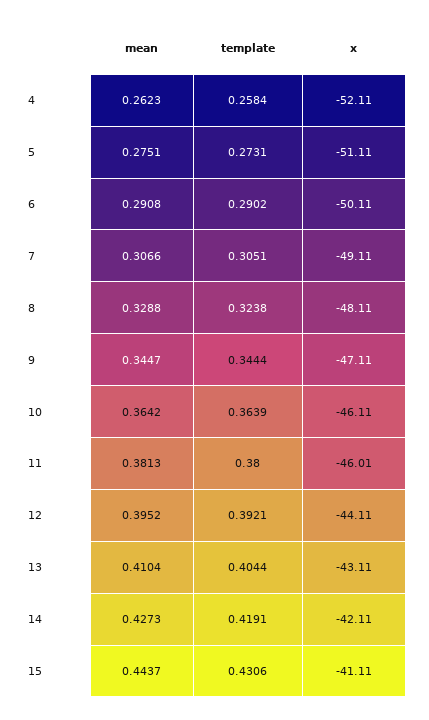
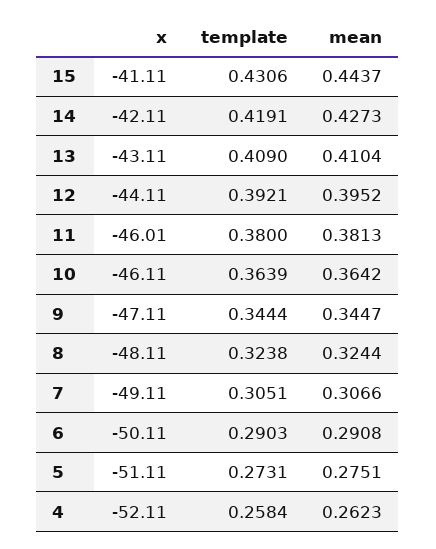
  {
    "mean": {
      "4": 0.2623,
      "5": 0.2751,
      "6": 0.2908,
      "7": 0.3066,
-     "8": 0.3288,
+     "8": 0.3244,
      "9": 0.3447,
      "10": 0.3642,
      "11": 0.3813,
      "12": 0.3952,
      "13": 0.4104,
      "14": 0.4273,
      "15": 0.4437
    },
    "template": {
      "4": 0.2584,
      "5": 0.2731,
-     "6": 0.2902,
+     "6": 0.2903,
      "7": 0.3051,
      "8": 0.3238,
      "9": 0.3444,
      "10": 0.3639,
      "11": 0.38,
      "12": 0.3921,
-     "13": 0.4044,
+     "13": 0.409,
      "14": 0.4191,
      "15": 0.4306
    },
    "x": {
      "4": -52.11,
      "5": -51.11,
      "6": -50.11,
      "7": -49.11,
      "8": -48.11,
      "9": -47.11,
      "10": -46.11,
      "11": -46.01,
      "12": -44.11,
      "13": -43.11,
      "14": -42.11,
      "15": -41.11
    }
  }

